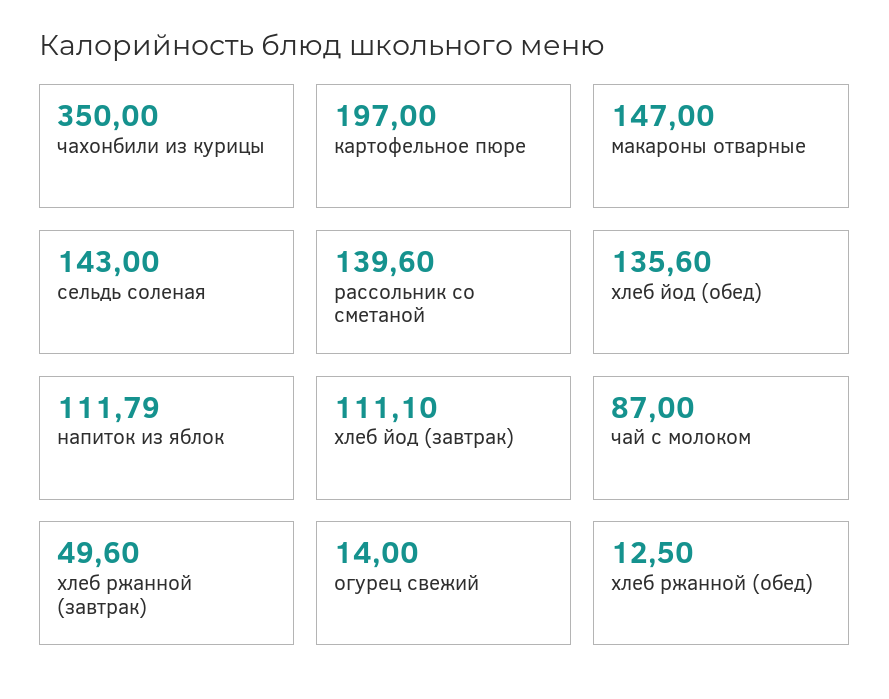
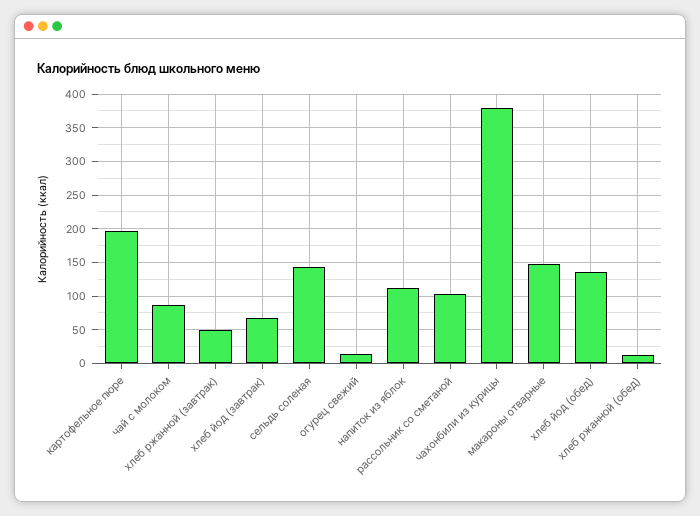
  {
-   "чахонбили из курицы": 350,
+   "чахонбили из курицы": 380,
    "картофельное пюре": 197,
    "макароны отварные": 147,
    "сельдь соленая": 143,
-   "рассольник со сметаной": 139.6,
+   "рассольник со сметаной": 100,
    "хлеб йод (обед)": 135.6,
    "напиток из яблок": 111.79,
-   "хлеб йод (завтрак)": 111.1,
+   "хлеб йод (завтрак)": 70,
    "чай с молоком": 87,
    "хлеб ржанной (завтрак)": 49.6,
    "огурец свежий": 14,
    "хлеб ржанной (обед)": 12.5
  }

